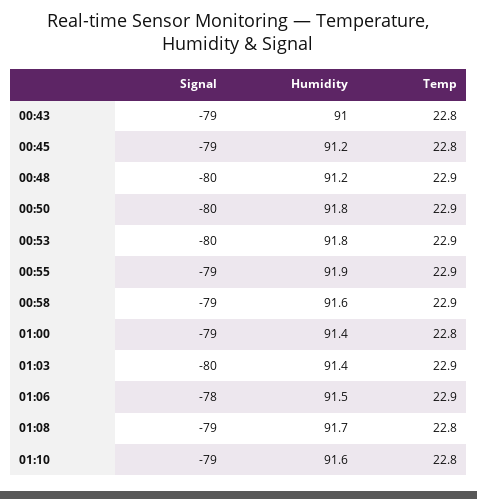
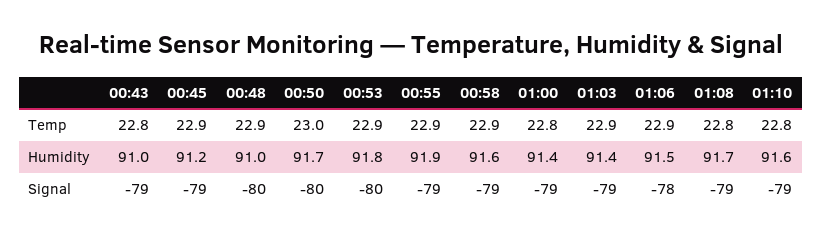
  {
    "Signal": {
      "00:43": -79,
      "00:45": -79,
      "00:48": -80,
      "00:50": -80,
      "00:53": -80,
      "00:55": -79,
      "00:58": -79,
      "01:00": -79,
-     "01:03": -80,
+     "01:03": -79,
      "01:06": -78,
      "01:08": -79,
      "01:10": -79
    },
    "Humidity": {
      "00:43": 91,
      "00:45": 91.2,
-     "00:48": 91.2,
+     "00:48": 91,
-     "00:50": 91.8,
+     "00:50": 91.7,
      "00:53": 91.8,
      "00:55": 91.9,
      "00:58": 91.6,
      "01:00": 91.4,
      "01:03": 91.4,
      "01:06": 91.5,
      "01:08": 91.7,
      "01:10": 91.6
    },
    "Temp": {
      "00:43": 22.8,
-     "00:45": 22.8,
+     "00:45": 22.9,
      "00:48": 22.9,
-     "00:50": 22.9,
+     "00:50": 23,
      "00:53": 22.9,
      "00:55": 22.9,
      "00:58": 22.9,
      "01:00": 22.8,
      "01:03": 22.9,
      "01:06": 22.9,
      "01:08": 22.8,
      "01:10": 22.8
    }
  }

